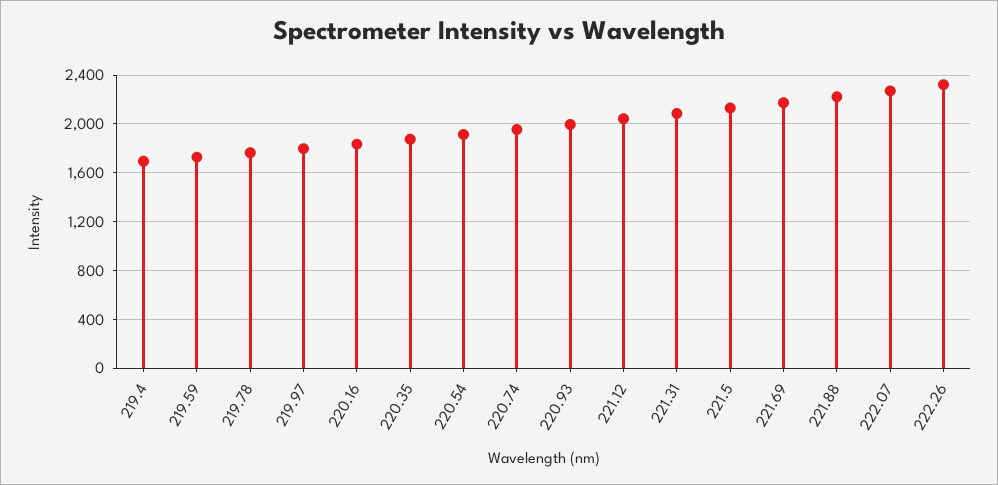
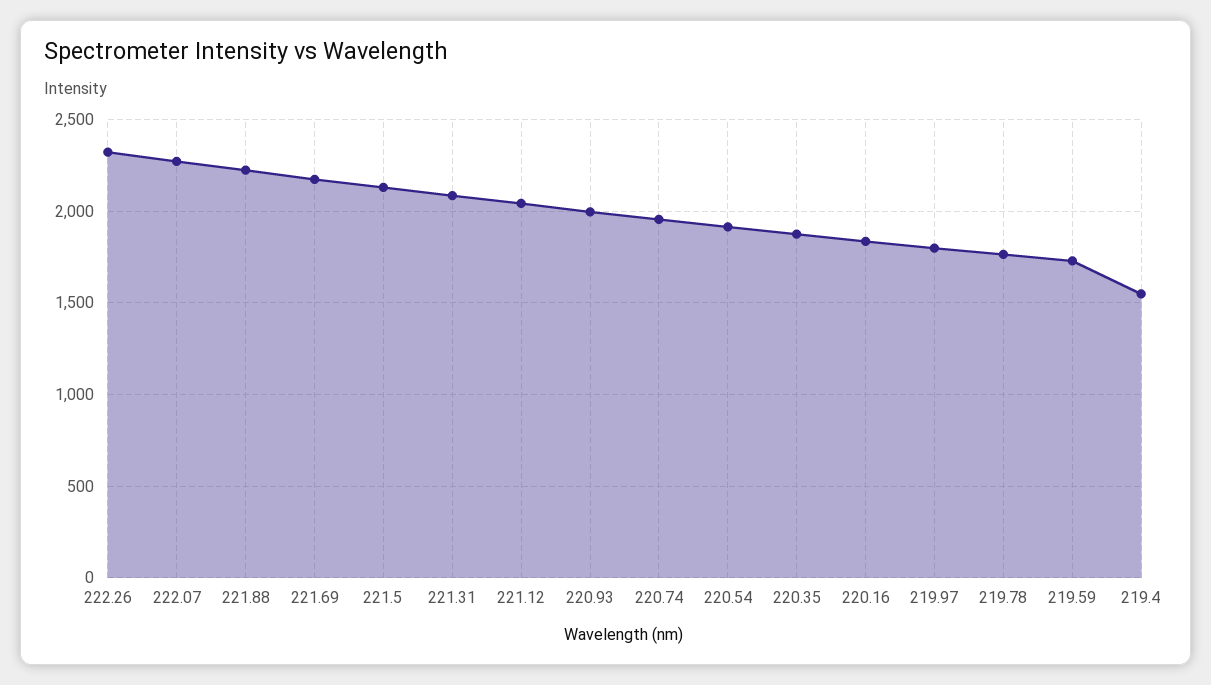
  {
-   "219.4": 1700,
+   "219.4": 1550,
    "219.59": 1750,
    "219.78": 1750,
    "219.97": 1800,
    "220.16": 1850,
    "220.35": 1900,
    "220.54": 1900,
    "220.74": 1950,
    "220.93": 2000,
    "221.12": 2050,
    "221.31": 2100,
    "221.5": 2150,
    "221.69": 2150,
    "221.88": 2200,
    "222.07": 2250,
    "222.26": 2300
  }

